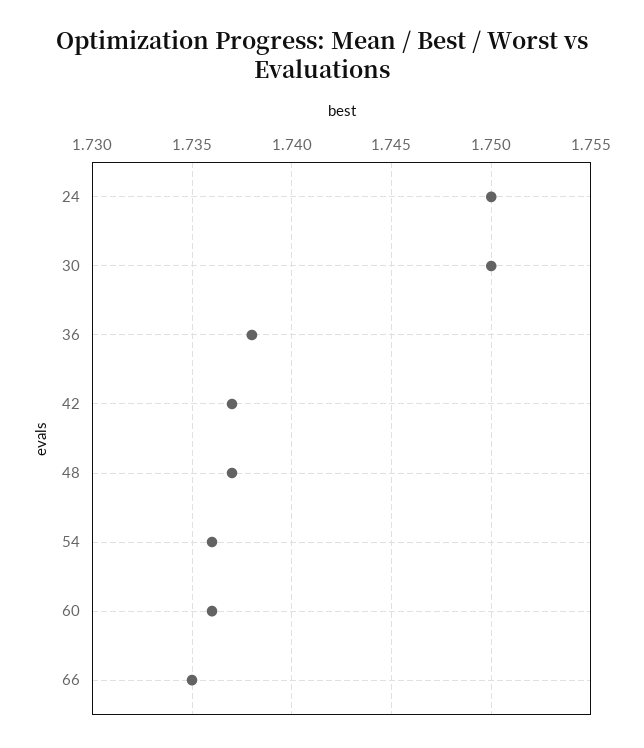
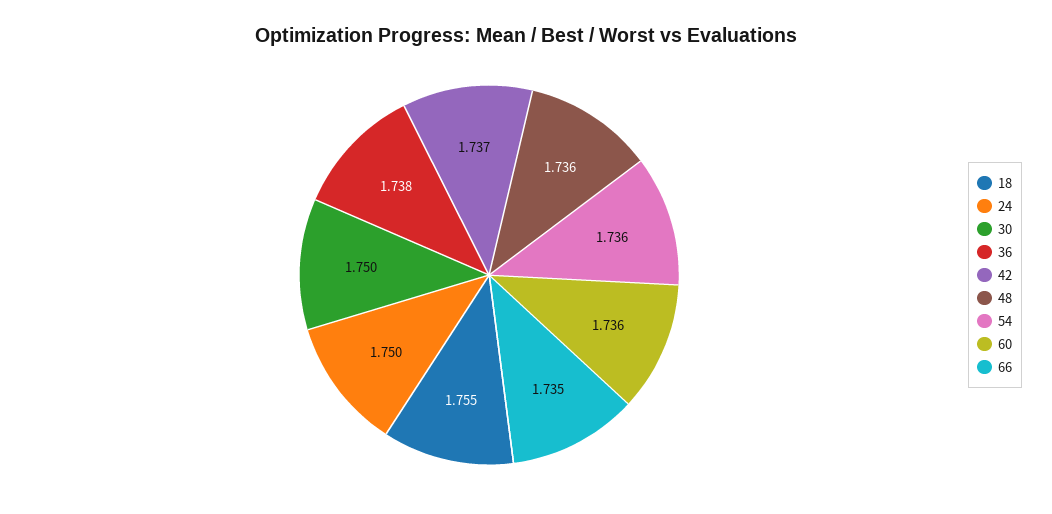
  {
    "24": 1.75,
    "30": 1.75,
    "36": 1.738,
    "42": 1.737,
-   "48": 1.737,
+   "48": 1.736,
    "54": 1.736,
    "60": 1.736,
-   "66": 1.735
+   "66": 1.735,
+   "18": 1.755
  }

